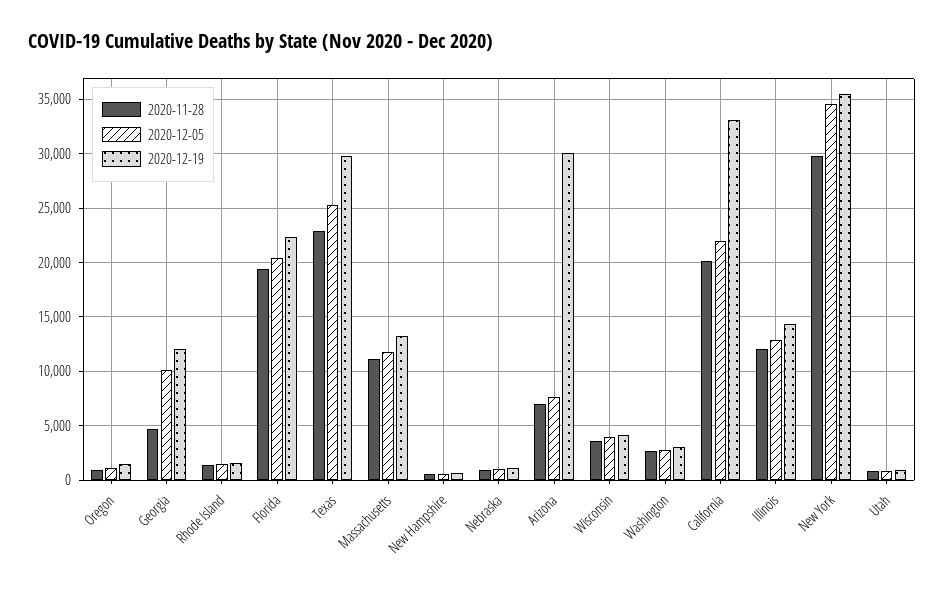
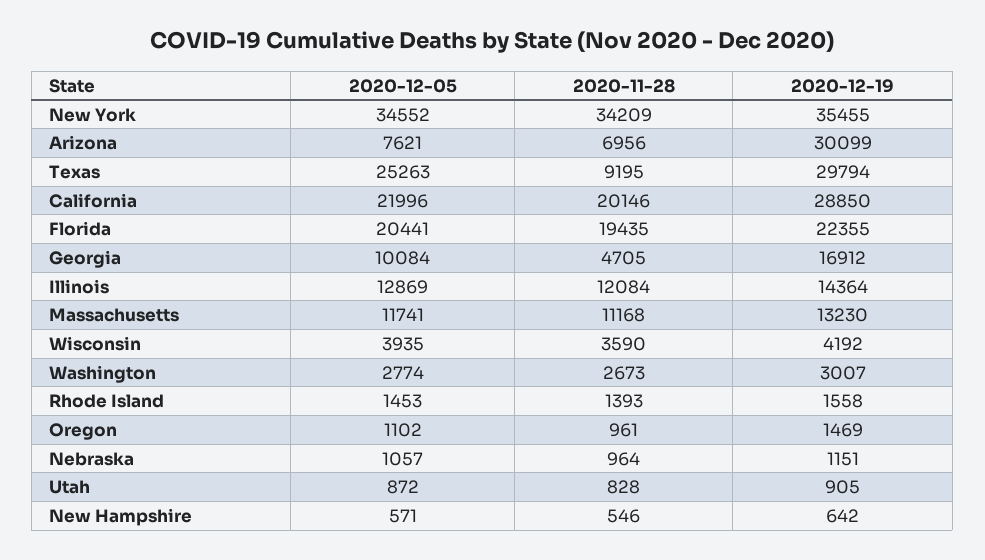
  {
    "2020-11-28": {
      "Oregon": 961,
      "Georgia": 4705,
      "Rhode Island": 1393,
      "Florida": 19435,
-     "Texas": 23000,
+     "Texas": 9195,
      "Massachusetts": 11168,
      "New Hampshire": 546,
      "Nebraska": 964,
      "Arizona": 6956,
      "Wisconsin": 3590,
      "Washington": 2673,
      "California": 20146,
      "Illinois": 12084,
-     "New York": 30000,
+     "New York": 34209,
      "Utah": 828
    },
    "2020-12-05": {
      "Oregon": 1102,
      "Georgia": 10084,
      "Rhode Island": 1453,
      "Florida": 20441,
      "Texas": 25263,
      "Massachusetts": 11741,
      "New Hampshire": 571,
      "Nebraska": 1057,
      "Arizona": 7621,
      "Wisconsin": 3935,
      "Washington": 2774,
      "California": 21996,
      "Illinois": 12869,
      "New York": 34552,
      "Utah": 872
    },
    "2020-12-19": {
      "Oregon": 1469,
-     "Georgia": 12000,
+     "Georgia": 16912,
      "Rhode Island": 1558,
      "Florida": 22355,
      "Texas": 29794,
      "Massachusetts": 13230,
      "New Hampshire": 642,
      "Nebraska": 1151,
      "Arizona": 30099,
      "Wisconsin": 4192,
      "Washington": 3007,
-     "California": 33000,
+     "California": 28850,
      "Illinois": 14364,
      "New York": 35455,
      "Utah": 905
    }
  }

